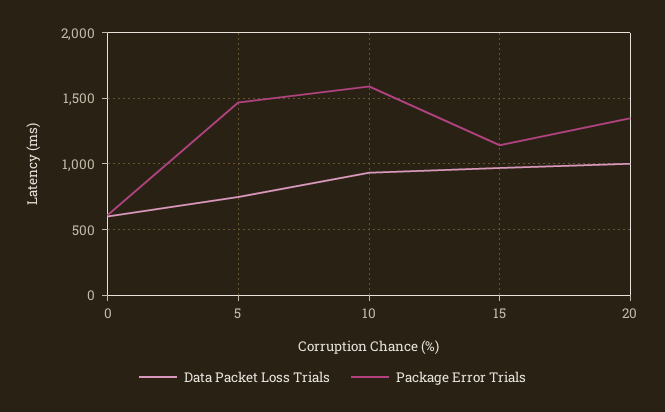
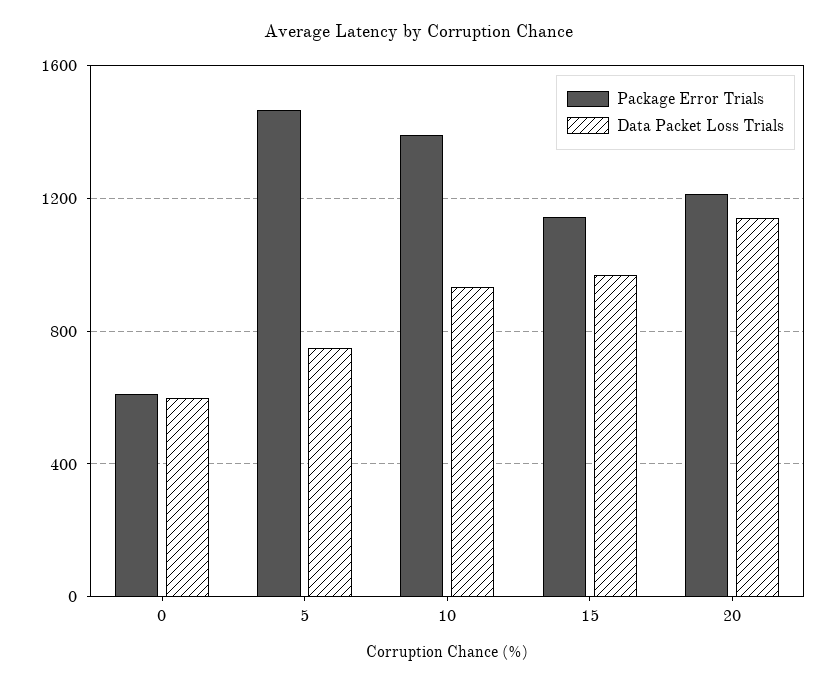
  {
    "Data Packet Loss Trials": {
      "0": 600,
      "5": 750,
      "10": 950,
      "15": 950,
-     "20": 1000
+     "20": 1150
    },
    "Package Error Trials": {
      "0": 600,
      "5": 1450,
-     "10": 1600,
+     "10": 1400,
      "15": 1150,
-     "20": 1350
+     "20": 1200
    }
  }

